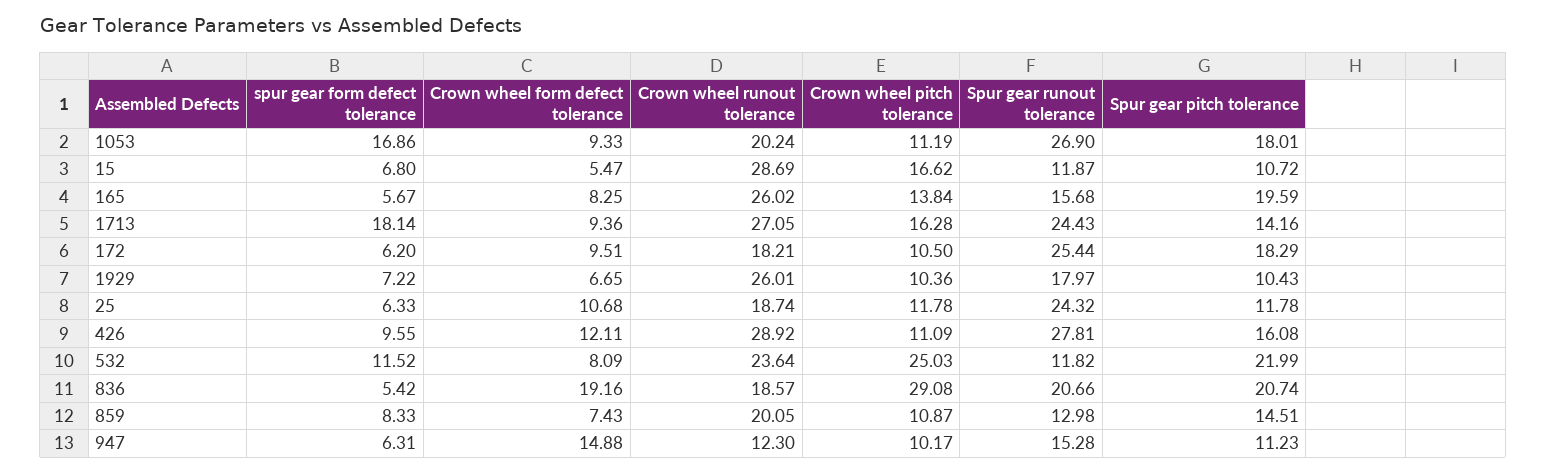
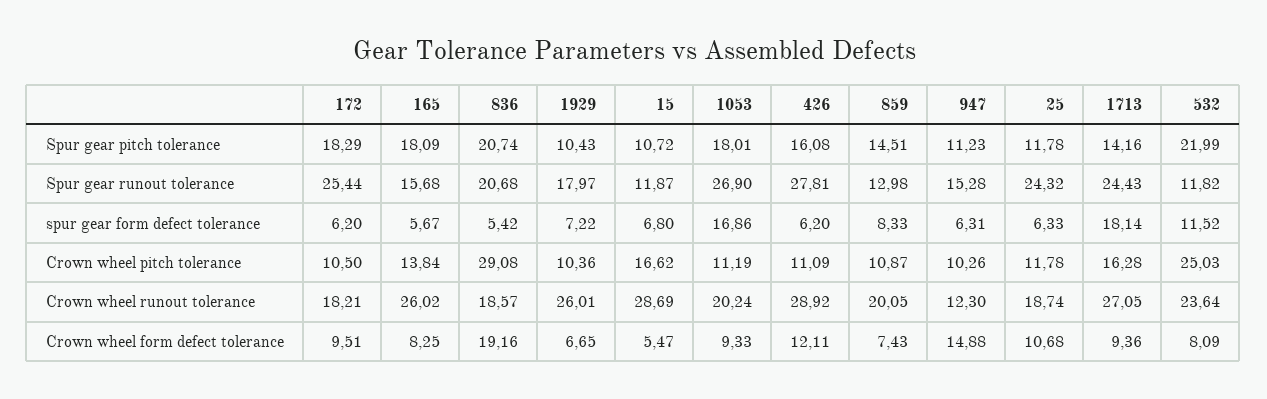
  {
    "spur gear form defect tolerance": {
      "1053": 16.86,
      "15": 6.8,
      "165": 5.67,
      "1713": 18.14,
      "172": 6.2,
      "1929": 7.22,
      "25": 6.33,
-     "426": 9.55,
+     "426": 6.2,
      "532": 11.52,
      "836": 5.42,
      "859": 8.33,
      "947": 6.31
    },
    "Crown wheel form defect tolerance": {
      "1053": 9.33,
      "15": 5.47,
      "165": 8.25,
      "1713": 9.36,
      "172": 9.51,
      "1929": 6.65,
      "25": 10.68,
      "426": 12.11,
      "532": 8.09,
      "836": 19.16,
      "859": 7.43,
      "947": 14.88
    },
    "Crown wheel runout tolerance": {
      "1053": 20.24,
      "15": 28.69,
      "165": 26.02,
      "1713": 27.05,
      "172": 18.21,
      "1929": 26.01,
      "25": 18.74,
      "426": 28.92,
      "532": 23.64,
      "836": 18.57,
      "859": 20.05,
      "947": 12.3
    },
    "Crown wheel pitch tolerance": {
      "1053": 11.19,
      "15": 16.62,
      "165": 13.84,
      "1713": 16.28,
      "172": 10.5,
      "1929": 10.36,
      "25": 11.78,
      "426": 11.09,
      "532": 25.03,
      "836": 29.08,
      "859": 10.87,
-     "947": 10.17
+     "947": 10.26
    },
    "Spur gear runout tolerance": {
      "1053": 26.9,
      "15": 11.87,
      "165": 15.68,
      "1713": 24.43,
      "172": 25.44,
      "1929": 17.97,
      "25": 24.32,
      "426": 27.81,
      "532": 11.82,
-     "836": 20.66,
+     "836": 20.68,
      "859": 12.98,
      "947": 15.28
    },
    "Spur gear pitch tolerance": {
      "1053": 18.01,
      "15": 10.72,
-     "165": 19.59,
+     "165": 18.09,
      "1713": 14.16,
      "172": 18.29,
      "1929": 10.43,
      "25": 11.78,
      "426": 16.08,
      "532": 21.99,
      "836": 20.74,
      "859": 14.51,
      "947": 11.23
    }
  }

